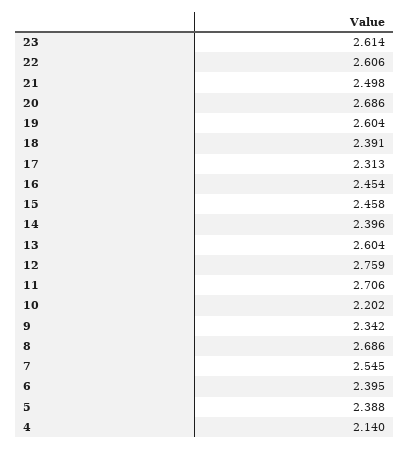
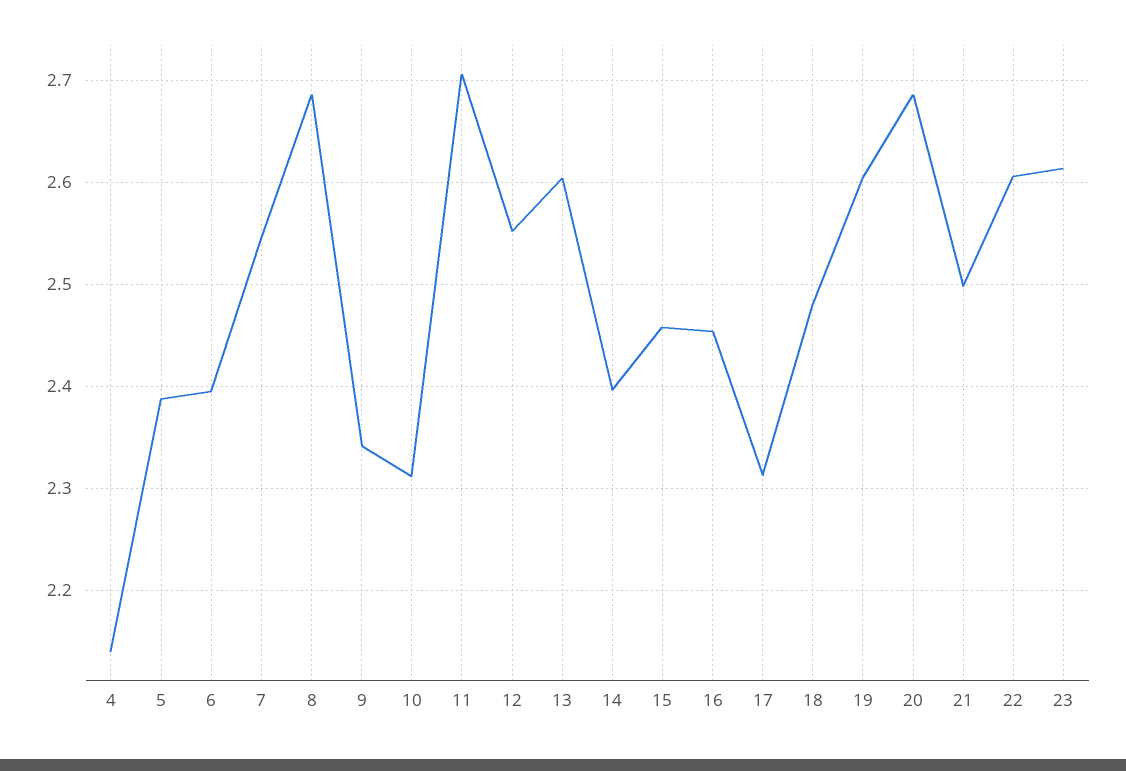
  {
    "23": 2.614,
    "22": 2.606,
    "21": 2.498,
    "20": 2.686,
    "19": 2.604,
-   "18": 2.391,
+   "18": 2.48,
    "17": 2.313,
    "16": 2.454,
    "15": 2.458,
    "14": 2.396,
    "13": 2.604,
-   "12": 2.759,
+   "12": 2.55,
    "11": 2.706,
-   "10": 2.202,
+   "10": 2.31,
    "9": 2.342,
    "8": 2.686,
    "7": 2.545,
    "6": 2.395,
    "5": 2.388,
    "4": 2.14
  }

